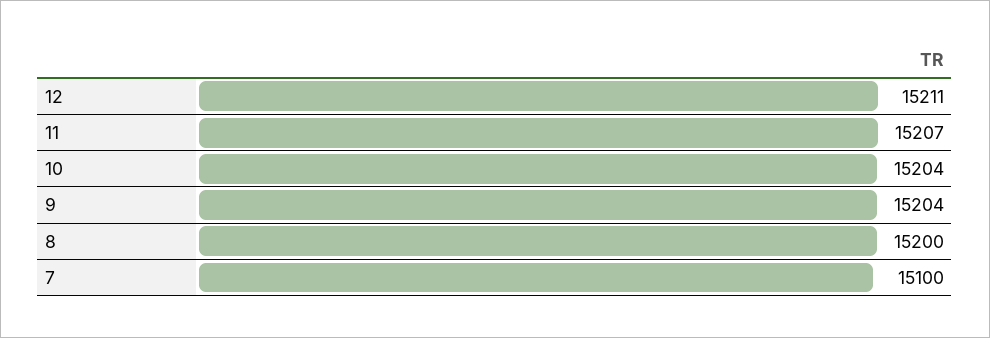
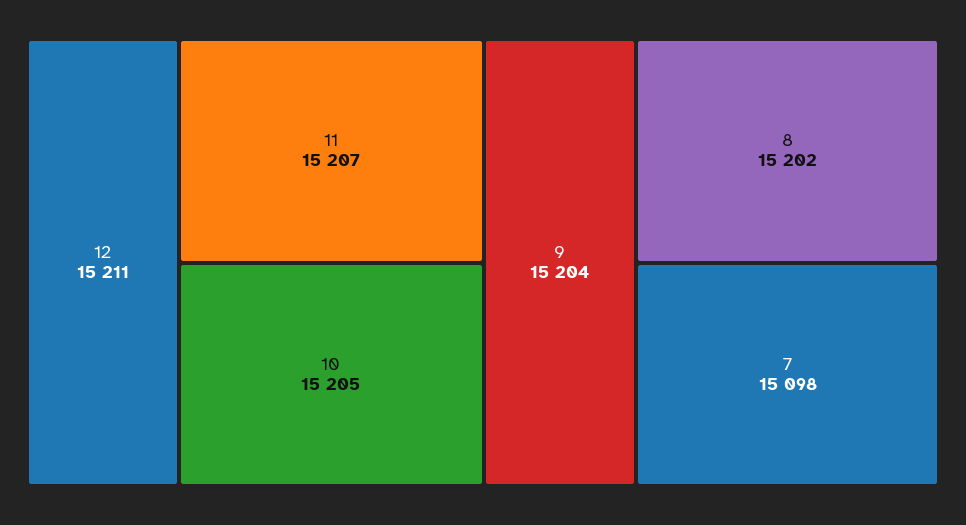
  {
    "12": 15211,
    "11": 15207,
-   "10": 15204,
+   "10": 15205,
    "9": 15204,
-   "8": 15200,
+   "8": 15202,
-   "7": 15100
+   "7": 15098
  }

